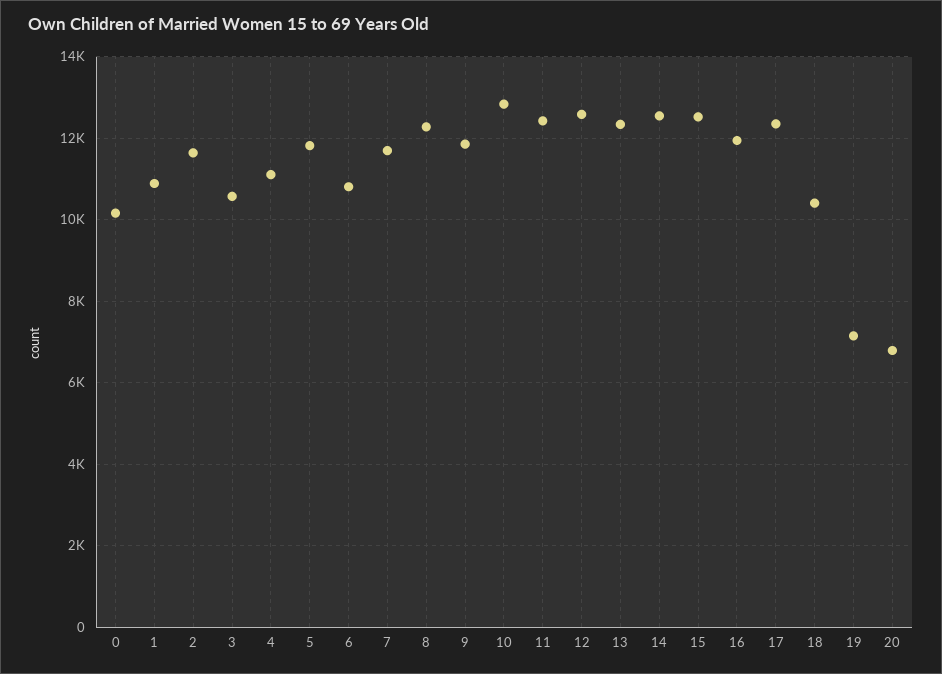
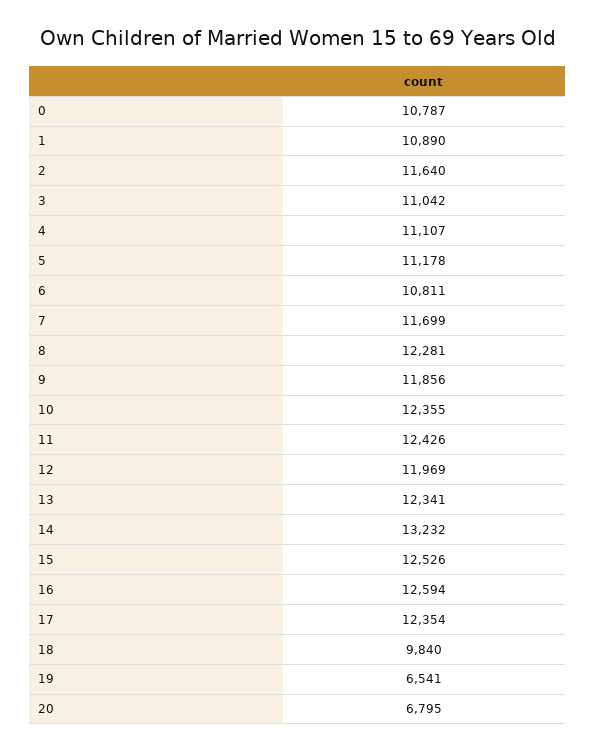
  {
-   "0": 10200,
+   "0": 10787,
    "1": 10890,
    "2": 11640,
-   "3": 10600,
+   "3": 11042,
    "4": 11107,
-   "5": 11800,
+   "5": 11178,
    "6": 10811,
    "7": 11699,
    "8": 12281,
    "9": 11856,
-   "10": 12800,
+   "10": 12355,
    "11": 12426,
-   "12": 12600,
+   "12": 11969,
    "13": 12341,
-   "14": 12600,
+   "14": 13232,
    "15": 12526,
-   "16": 12000,
+   "16": 12594,
    "17": 12354,
-   "18": 10400,
+   "18": 9840,
-   "19": 7200,
+   "19": 6541,
    "20": 6795
  }

